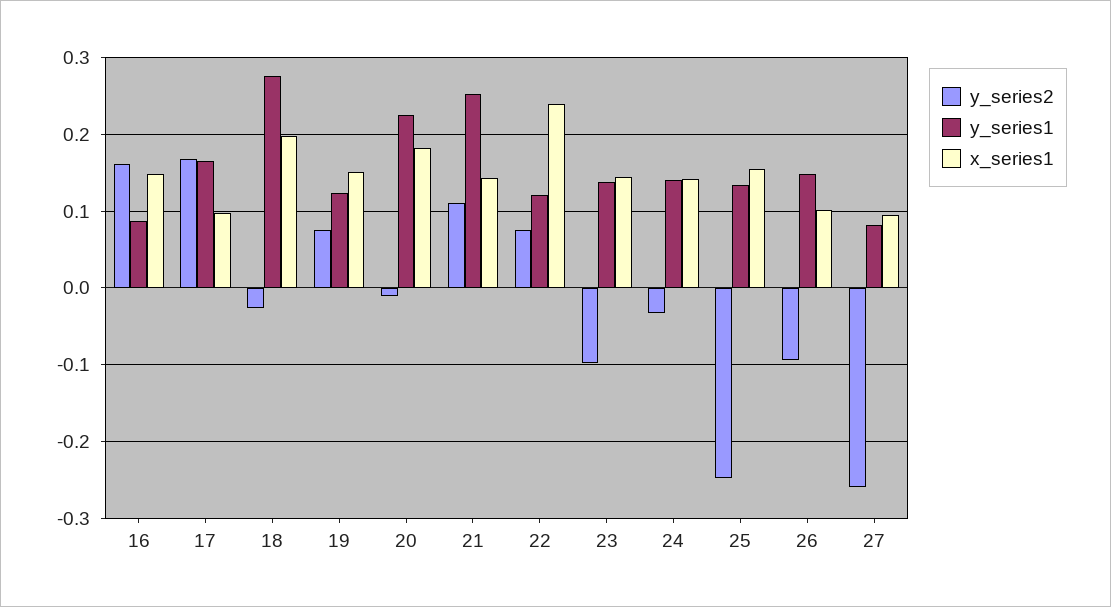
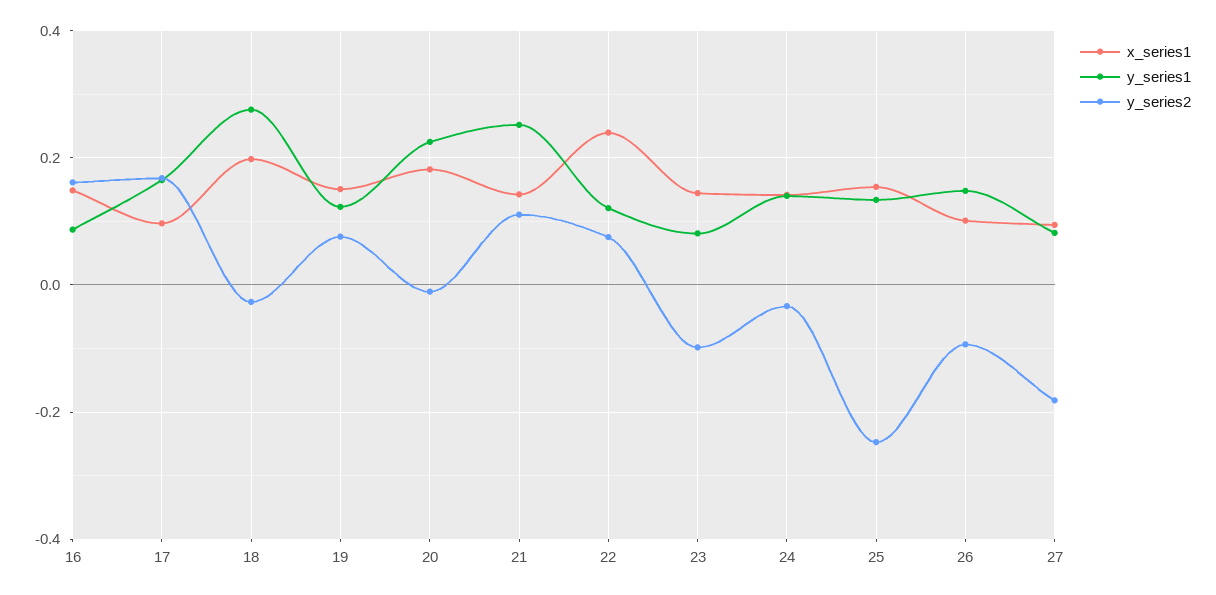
  {
    "y_series2": {
      "16": 0.16,
      "17": 0.17,
      "18": -0.03,
      "19": 0.08,
      "20": -0.01,
      "21": 0.11,
      "22": 0.08,
      "23": -0.1,
      "24": -0.03,
      "25": -0.25,
      "26": -0.09,
-     "27": -0.26
+     "27": -0.18
    },
    "y_series1": {
      "16": 0.09,
      "17": 0.17,
      "18": 0.28,
      "19": 0.12,
      "20": 0.23,
      "21": 0.25,
      "22": 0.12,
-     "23": 0.14,
+     "23": 0.08,
      "24": 0.14,
      "25": 0.13,
      "26": 0.15,
      "27": 0.08
    },
    "x_series1": {
      "16": 0.15,
      "17": 0.1,
      "18": 0.2,
      "19": 0.15,
      "20": 0.18,
      "21": 0.14,
      "22": 0.24,
      "23": 0.14,
      "24": 0.14,
      "25": 0.15,
      "26": 0.1,
      "27": 0.09
    }
  }

